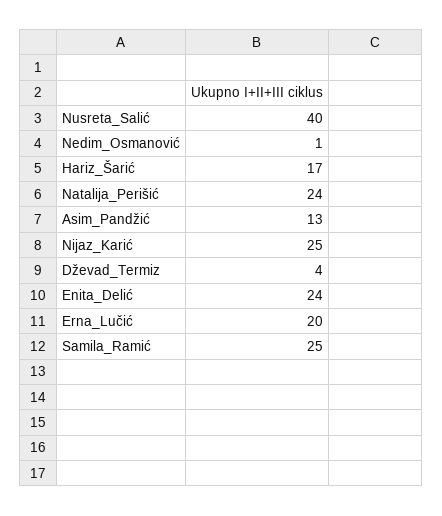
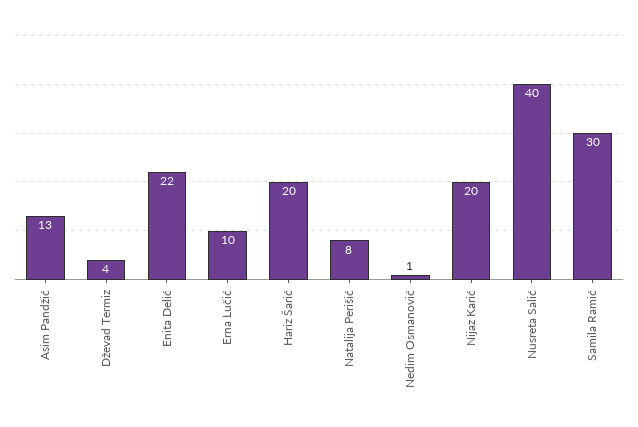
  {
    "Nusreta_Salić": 40,
    "Nedim_Osmanović": 1,
-   "Hariz_Šarić": 17,
+   "Hariz_Šarić": 20,
-   "Natalija_Perišić": 24,
+   "Natalija_Perišić": 8,
    "Asim_Pandžić": 13,
-   "Nijaz_Karić": 25,
+   "Nijaz_Karić": 20,
    "Dževad_Termiz": 4,
-   "Enita_Delić": 24,
+   "Enita_Delić": 22,
-   "Erna_Lučić": 20,
+   "Erna_Lučić": 10,
-   "Samila_Ramić": 25
+   "Samila_Ramić": 30
  }

